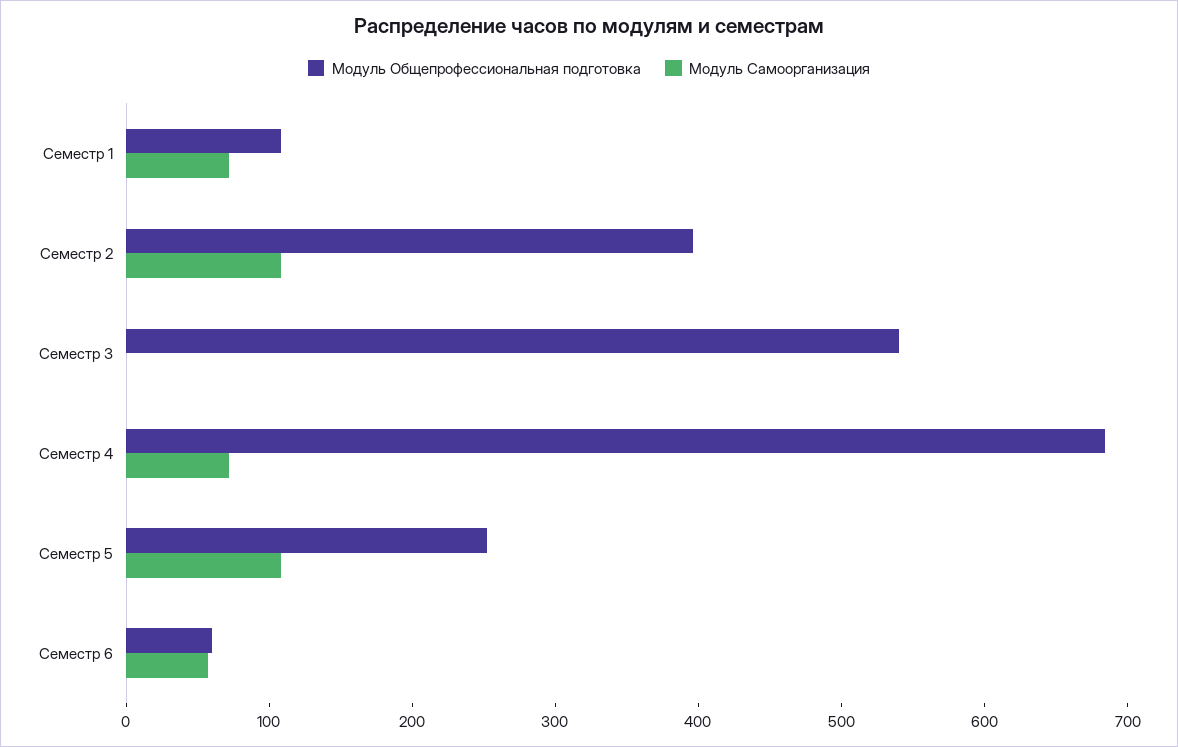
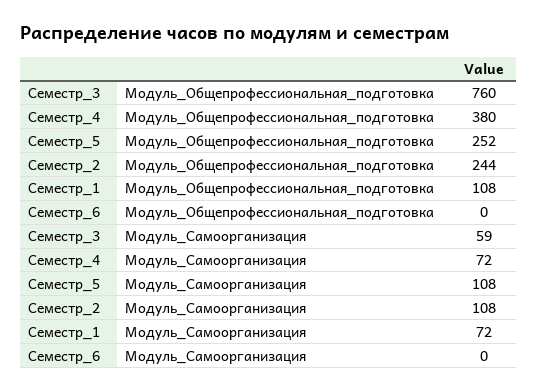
  {
    "Модуль Общепрофессиональная подготовка": {
      "Семестр 1": 108,
-     "Семестр 2": 400,
+     "Семестр 2": 244,
-     "Семестр 3": 540,
+     "Семестр 3": 760,
-     "Семестр 4": 680,
+     "Семестр 4": 380,
      "Семестр 5": 252,
-     "Семестр 6": 60
+     "Семестр 6": 0
    },
    "Модуль Самоорганизация": {
      "Семестр 1": 72,
      "Семестр 2": 108,
-     "Семестр 3": 0,
+     "Семестр 3": 59,
      "Семестр 4": 72,
      "Семестр 5": 108,
-     "Семестр 6": 60
+     "Семестр 6": 0
    }
  }

